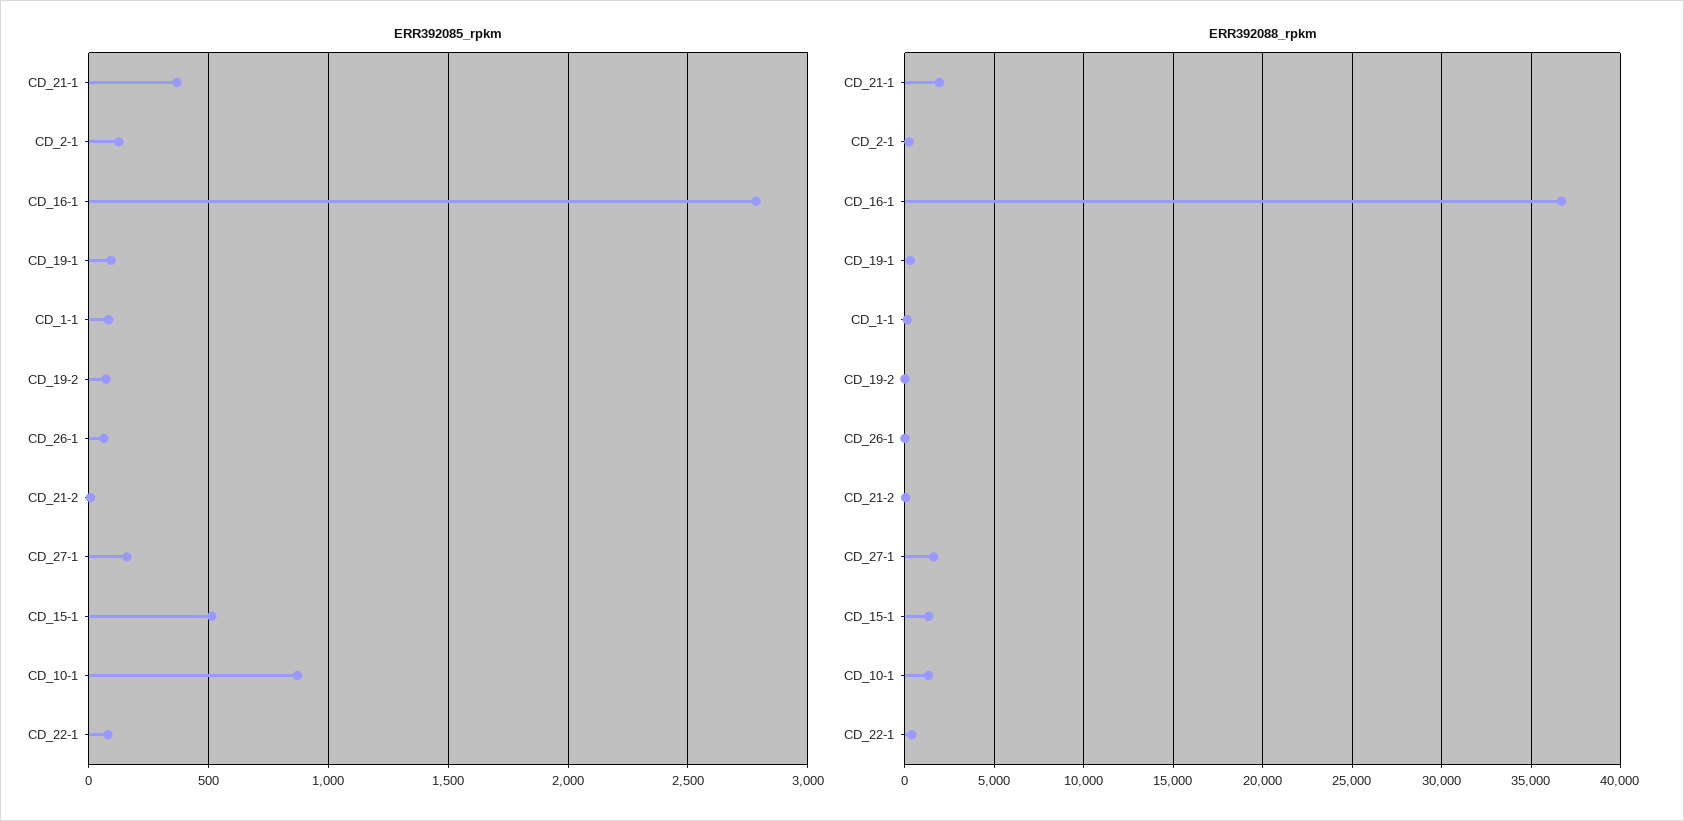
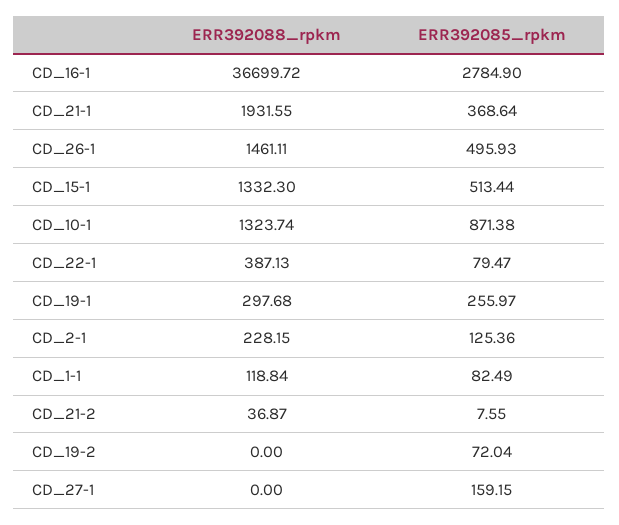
  {
    "ERR392085_rpkm": {
      "CD_21-1": 368.64,
      "CD_2-1": 125.36,
      "CD_16-1": 2784.9,
-     "CD_19-1": 100,
+     "CD_19-1": 255.97,
      "CD_1-1": 82.49,
      "CD_19-2": 72.04,
-     "CD_26-1": 50,
+     "CD_26-1": 495.93,
      "CD_21-2": 7.55,
      "CD_27-1": 159.15,
      "CD_15-1": 513.44,
      "CD_10-1": 871.38,
      "CD_22-1": 79.47
    },
    "ERR392088_rpkm": {
      "CD_21-1": 1931.55,
      "CD_2-1": 228.15,
      "CD_16-1": 36699.72,
      "CD_19-1": 297.68,
      "CD_1-1": 118.84,
      "CD_19-2": 0,
-     "CD_26-1": 0,
+     "CD_26-1": 1461.11,
      "CD_21-2": 36.87,
-     "CD_27-1": 1500,
+     "CD_27-1": 0,
      "CD_15-1": 1332.3,
      "CD_10-1": 1323.74,
      "CD_22-1": 387.13
    }
  }

